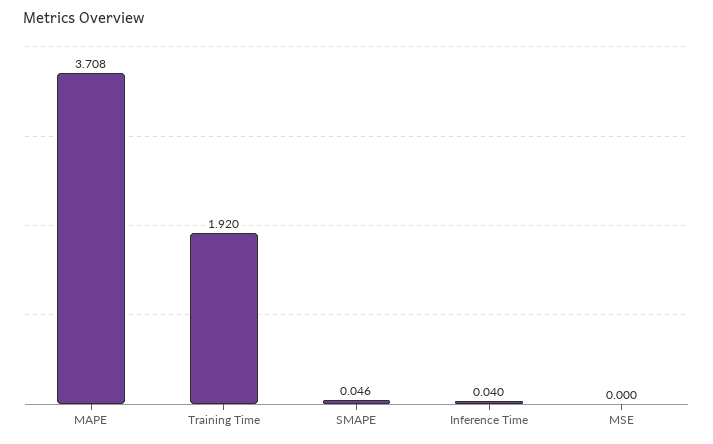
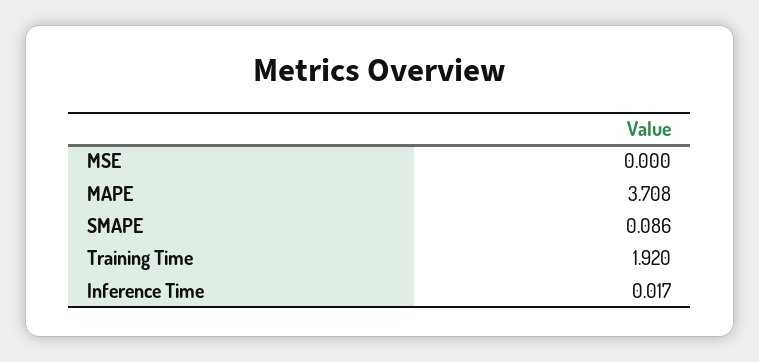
  {
    "MAPE": 3.708,
    "Training Time": 1.92,
-   "SMAPE": 0.046,
+   "SMAPE": 0.086,
-   "Inference Time": 0.04,
+   "Inference Time": 0.017,
    "MSE": 0
  }

